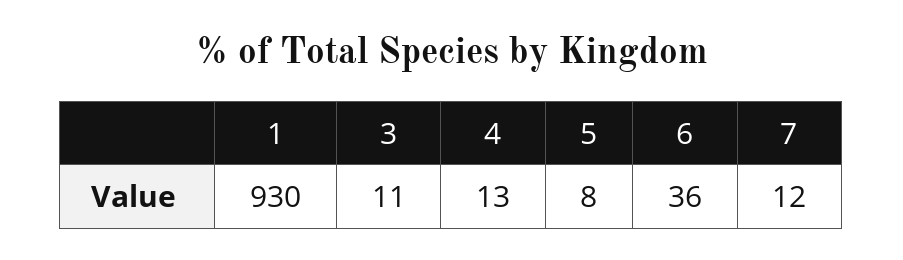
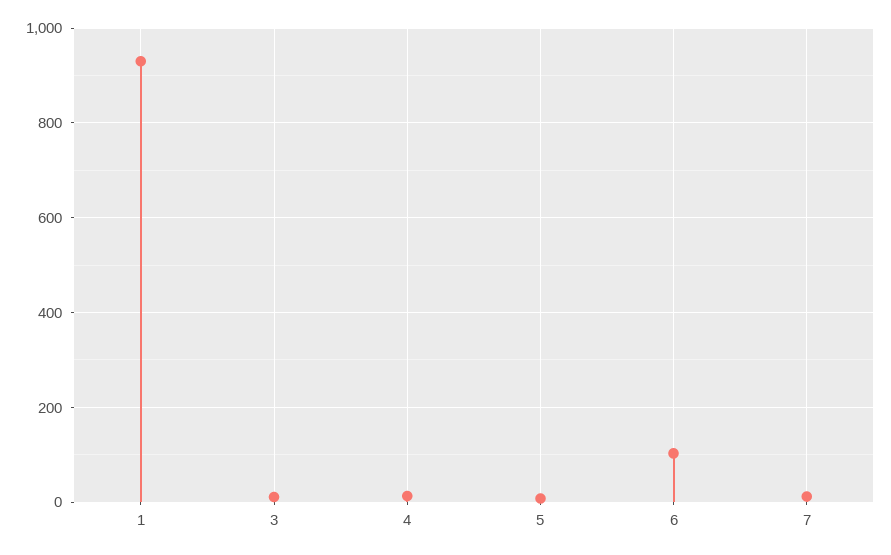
  {
    "1": 930,
    "3": 11,
    "4": 13,
    "5": 8,
-   "6": 36,
+   "6": 100,
    "7": 12
  }

